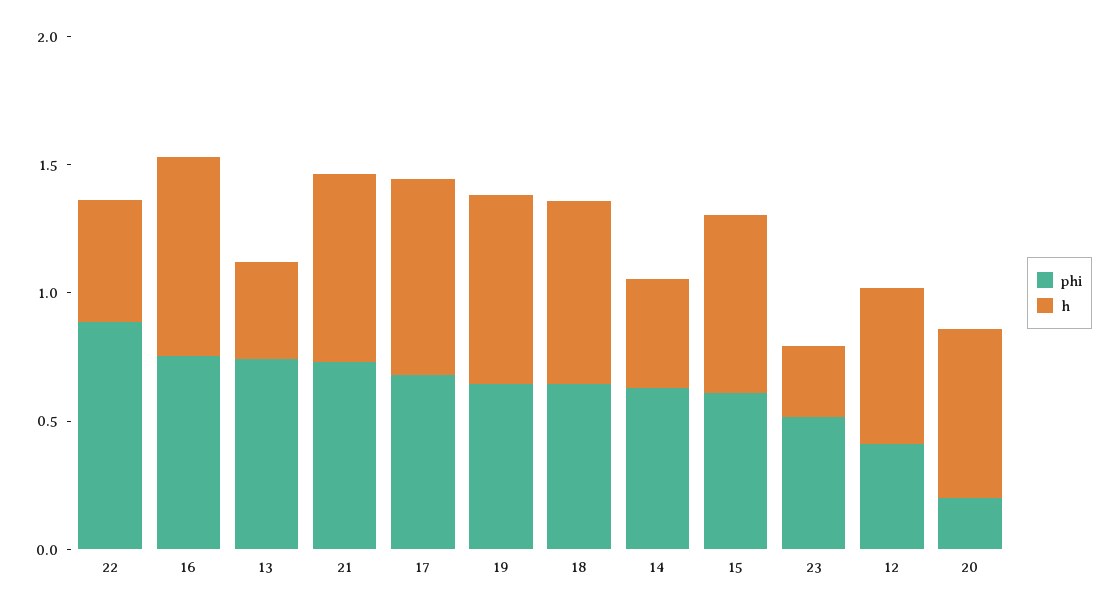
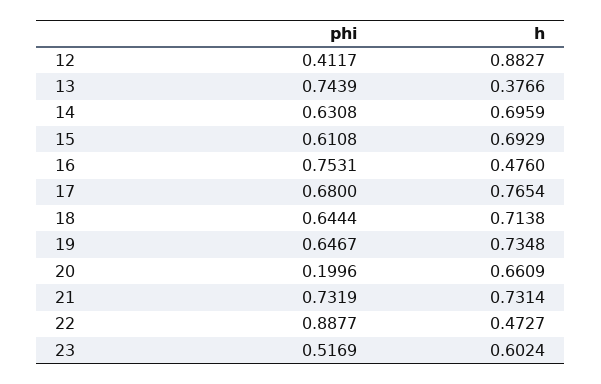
  {
    "phi": {
      "22": 0.8877,
      "16": 0.7531,
      "13": 0.7439,
      "21": 0.7319,
      "17": 0.68,
      "19": 0.6467,
      "18": 0.6444,
      "14": 0.6308,
      "15": 0.6108,
      "23": 0.5169,
      "12": 0.4117,
      "20": 0.1996
    },
    "h": {
      "22": 0.4727,
-     "16": 0.8,
+     "16": 0.476,
      "13": 0.3766,
      "21": 0.7314,
      "17": 0.7654,
      "19": 0.7348,
      "18": 0.7138,
-     "14": 0.4,
+     "14": 0.6959,
      "15": 0.6929,
-     "23": 0.3,
+     "23": 0.6024,
-     "12": 0.6,
+     "12": 0.8827,
      "20": 0.6609
    }
  }

